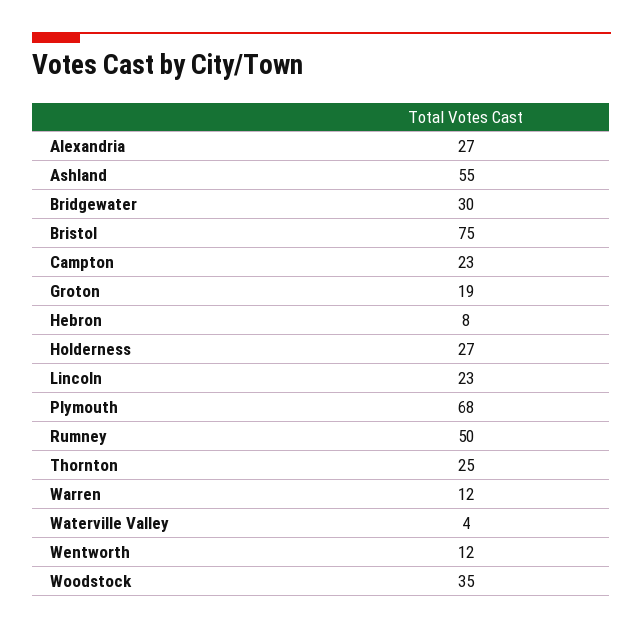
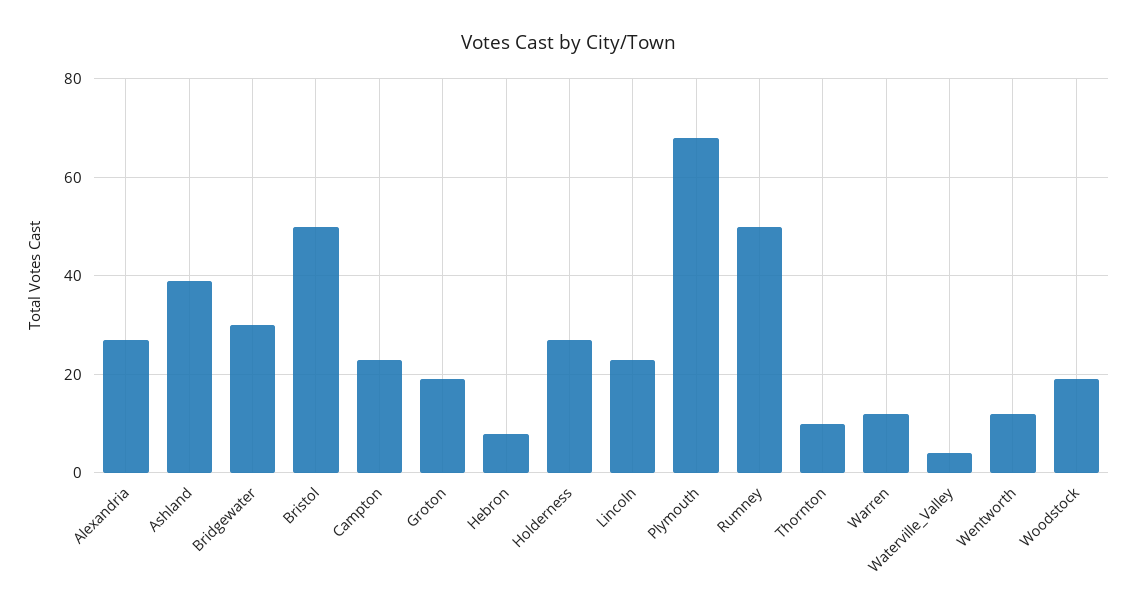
  {
    "Alexandria": 27,
-   "Ashland": 55,
+   "Ashland": 40,
    "Bridgewater": 30,
-   "Bristol": 75,
+   "Bristol": 50,
    "Campton": 23,
    "Groton": 19,
    "Hebron": 8,
    "Holderness": 27,
    "Lincoln": 23,
    "Plymouth": 68,
    "Rumney": 50,
-   "Thornton": 25,
+   "Thornton": 10,
    "Warren": 12,
    "Waterville Valley": 4,
    "Wentworth": 12,
-   "Woodstock": 35
+   "Woodstock": 20
  }

